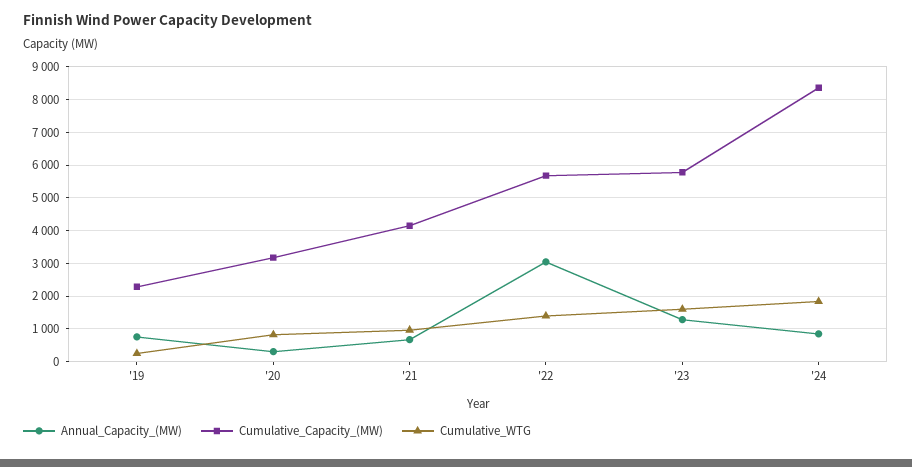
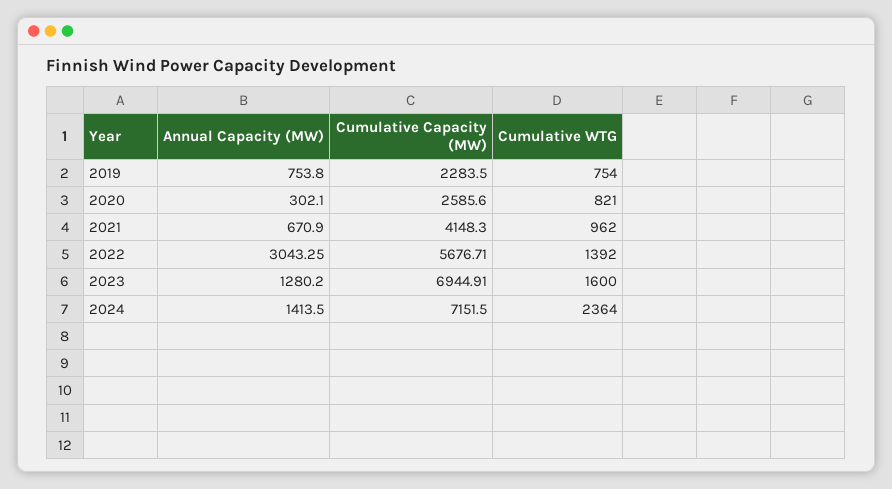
  {
    "Annual_Capacity_(MW)": {
      "'19": 753.8,
      "'20": 302.1,
      "'21": 670.9,
      "'22": 3043.25,
      "'23": 1280.2,
-     "'24": 800
+     "'24": 1413.5
    },
    "Cumulative_Capacity_(MW)": {
      "'19": 2283.5,
-     "'20": 3200,
+     "'20": 2585.6,
      "'21": 4148.3,
      "'22": 5676.71,
-     "'23": 5800,
+     "'23": 6944.91,
-     "'24": 8400
+     "'24": 7151.5
    },
    "Cumulative_WTG": {
-     "'19": 200,
+     "'19": 754,
      "'20": 821,
      "'21": 962,
      "'22": 1392,
      "'23": 1600,
-     "'24": 1800
+     "'24": 2364
    }
  }

